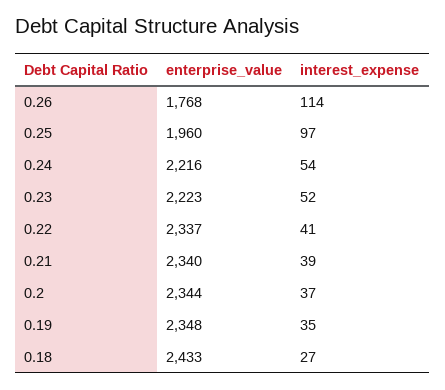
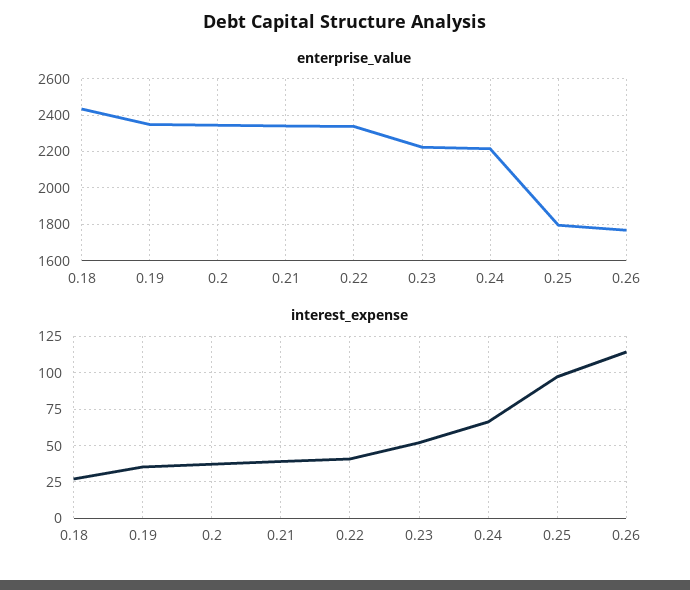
  {
    "enterprise_value": {
      "0.26": 1768,
-     "0.25": 1960,
+     "0.25": 1800,
      "0.24": 2216,
      "0.23": 2223,
      "0.22": 2337,
      "0.21": 2340,
      "0.2": 2344,
      "0.19": 2348,
      "0.18": 2433
    },
    "interest_expense": {
      "0.26": 114,
      "0.25": 97,
-     "0.24": 54,
+     "0.24": 65,
      "0.23": 52,
      "0.22": 41,
      "0.21": 39,
      "0.2": 37,
      "0.19": 35,
      "0.18": 27
    }
  }

